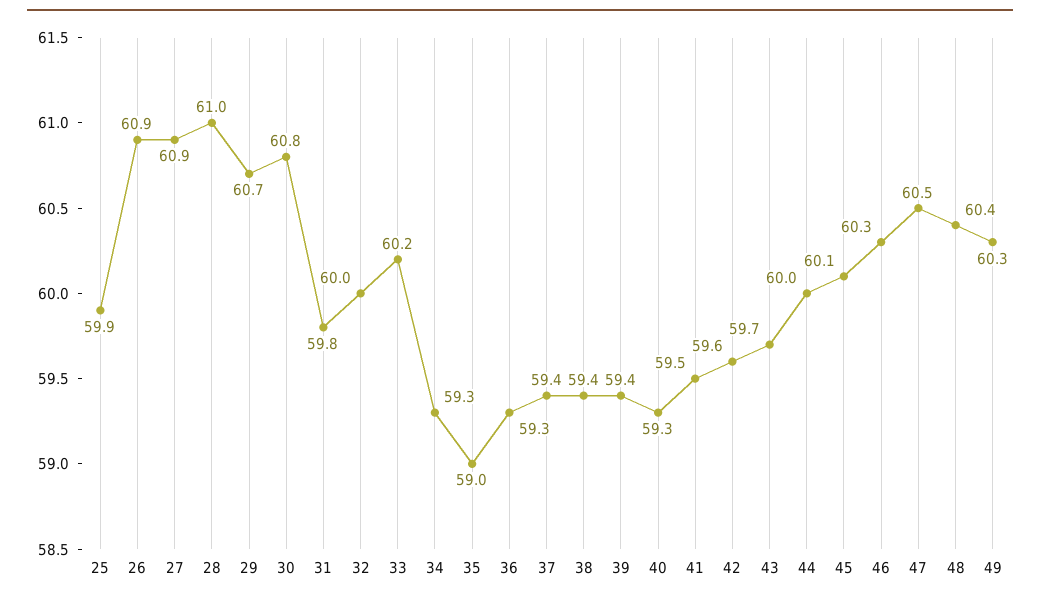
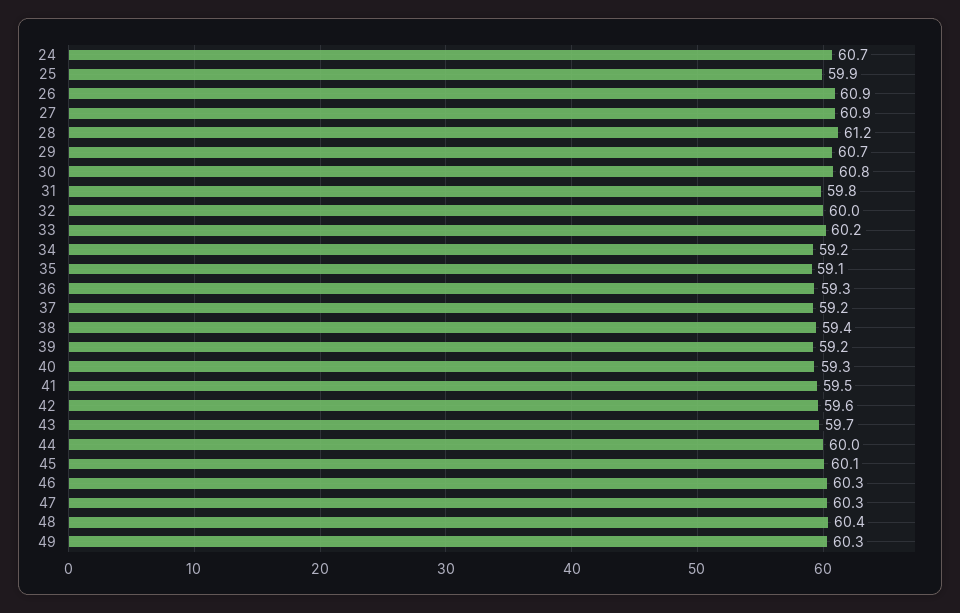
  {
    "25": 59.9,
    "26": 60.9,
    "27": 60.9,
-   "28": 61,
+   "28": 61.2,
    "29": 60.7,
    "30": 60.8,
    "31": 59.8,
    "32": 60,
    "33": 60.2,
-   "34": 59.3,
+   "34": 59.2,
-   "35": 59,
+   "35": 59.1,
    "36": 59.3,
-   "37": 59.4,
+   "37": 59.2,
    "38": 59.4,
-   "39": 59.4,
+   "39": 59.2,
    "40": 59.3,
    "41": 59.5,
    "42": 59.6,
    "43": 59.7,
    "44": 60,
    "45": 60.1,
    "46": 60.3,
-   "47": 60.5,
+   "47": 60.3,
    "48": 60.4,
-   "49": 60.3
+   "49": 60.3,
+   "24": 60.7
  }

